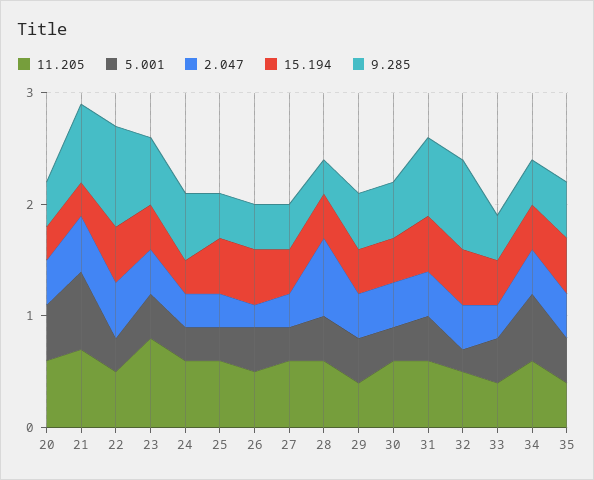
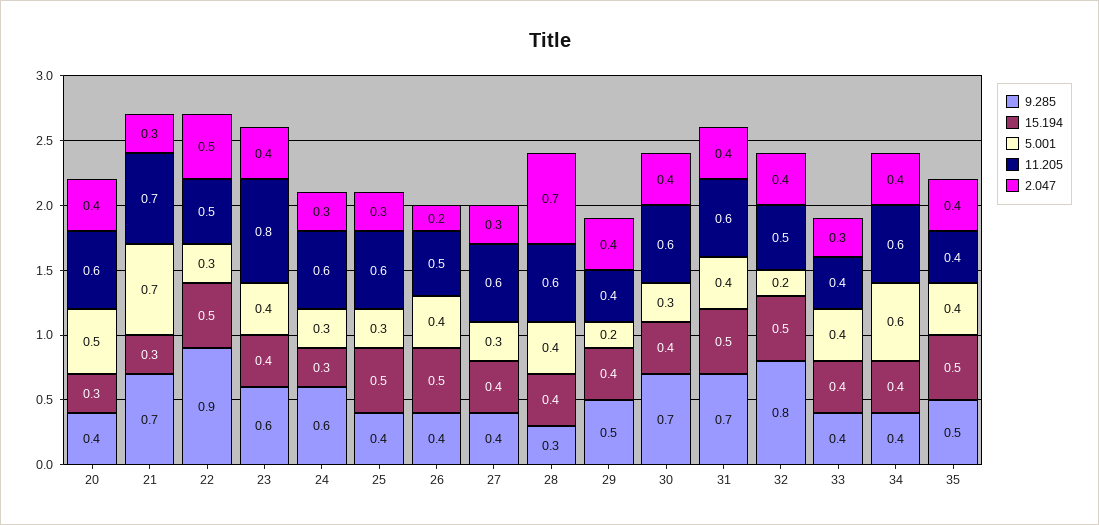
  {
    "11.205": {
      "20": 0.6,
      "21": 0.7,
      "22": 0.5,
      "23": 0.8,
      "24": 0.6,
      "25": 0.6,
      "26": 0.5,
      "27": 0.6,
      "28": 0.6,
      "29": 0.4,
      "30": 0.6,
      "31": 0.6,
      "32": 0.5,
      "33": 0.4,
      "34": 0.6,
      "35": 0.4
    },
    "5.001": {
      "20": 0.5,
      "21": 0.7,
      "22": 0.3,
      "23": 0.4,
      "24": 0.3,
      "25": 0.3,
      "26": 0.4,
      "27": 0.3,
      "28": 0.4,
-     "29": 0.4,
+     "29": 0.2,
      "30": 0.3,
      "31": 0.4,
      "32": 0.2,
      "33": 0.4,
      "34": 0.6,
      "35": 0.4
    },
    "2.047": {
      "20": 0.4,
-     "21": 0.5,
+     "21": 0.3,
      "22": 0.5,
      "23": 0.4,
      "24": 0.3,
      "25": 0.3,
      "26": 0.2,
      "27": 0.3,
      "28": 0.7,
      "29": 0.4,
      "30": 0.4,
      "31": 0.4,
      "32": 0.4,
      "33": 0.3,
      "34": 0.4,
      "35": 0.4
    },
    "15.194": {
      "20": 0.3,
      "21": 0.3,
      "22": 0.5,
      "23": 0.4,
      "24": 0.3,
      "25": 0.5,
      "26": 0.5,
      "27": 0.4,
      "28": 0.4,
      "29": 0.4,
      "30": 0.4,
      "31": 0.5,
      "32": 0.5,
      "33": 0.4,
      "34": 0.4,
      "35": 0.5
    },
    "9.285": {
      "20": 0.4,
      "21": 0.7,
      "22": 0.9,
      "23": 0.6,
      "24": 0.6,
      "25": 0.4,
      "26": 0.4,
      "27": 0.4,
      "28": 0.3,
      "29": 0.5,
-     "30": 0.5,
+     "30": 0.7,
      "31": 0.7,
      "32": 0.8,
      "33": 0.4,
      "34": 0.4,
      "35": 0.5
    }
  }

